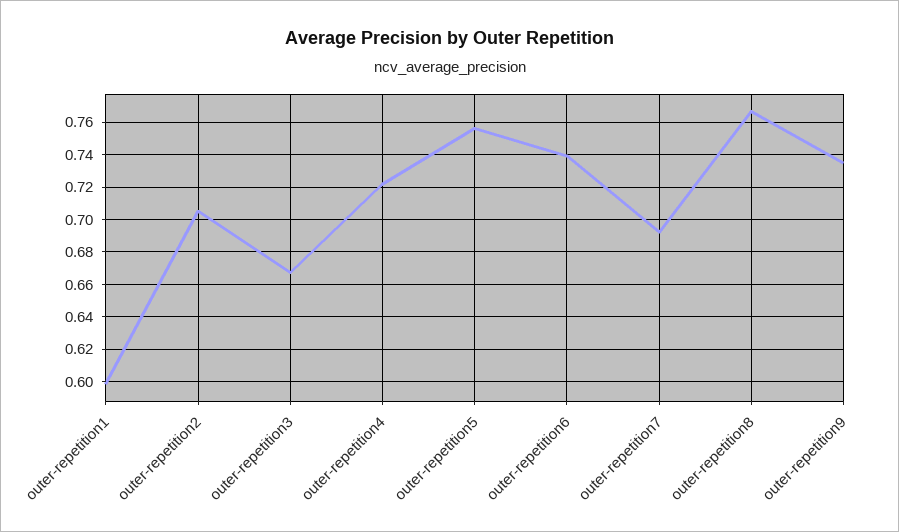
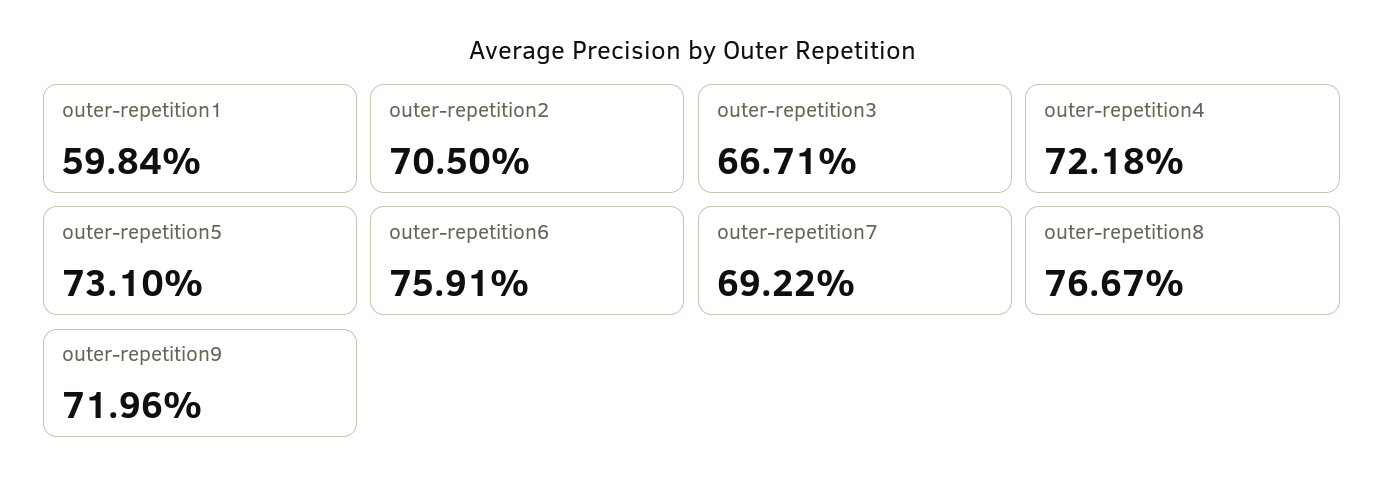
  {
    "outer-repetition1": 0.5984,
    "outer-repetition2": 0.705,
    "outer-repetition3": 0.6671,
    "outer-repetition4": 0.7218,
-   "outer-repetition5": 0.755,
+   "outer-repetition5": 0.731,
-   "outer-repetition6": 0.74,
+   "outer-repetition6": 0.7591,
    "outer-repetition7": 0.6922,
    "outer-repetition8": 0.7667,
-   "outer-repetition9": 0.735
+   "outer-repetition9": 0.7196
  }

